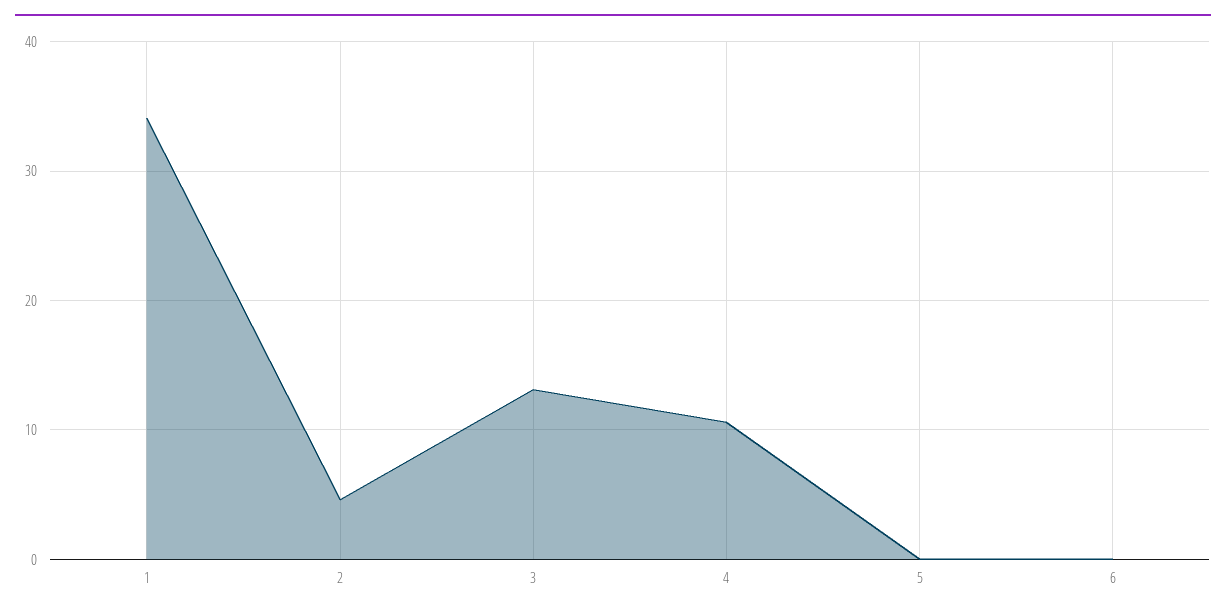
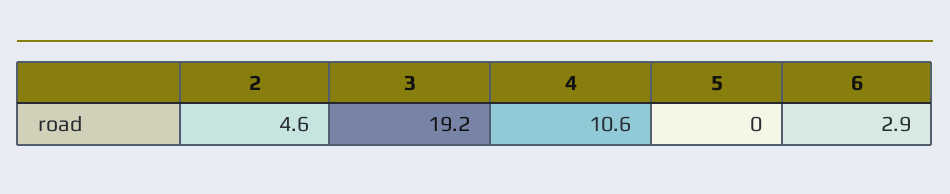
  {
-   "1": 34,
    "2": 4.6,
-   "3": 13,
+   "3": 19.2,
    "4": 10.6,
    "5": 0,
-   "6": 0
+   "6": 2.9
  }

